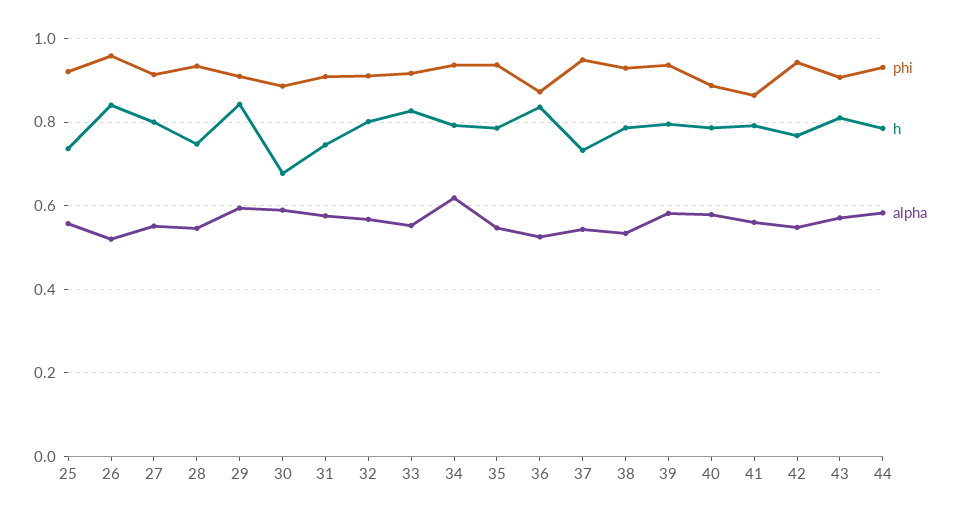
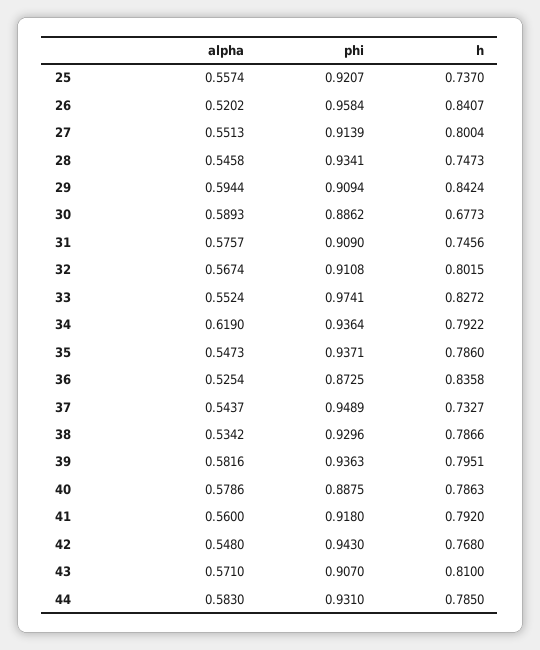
  {
    "phi": {
      "25": 0.9207,
      "26": 0.9584,
      "27": 0.9139,
      "28": 0.9341,
      "29": 0.9094,
      "30": 0.8862,
      "31": 0.909,
      "32": 0.9108,
-     "33": 0.92,
+     "33": 0.9741,
      "34": 0.9364,
      "35": 0.9371,
      "36": 0.8725,
      "37": 0.9489,
      "38": 0.9296,
      "39": 0.9363,
      "40": 0.8875,
-     "41": 0.86,
+     "41": 0.918,
      "42": 0.943,
      "43": 0.907,
      "44": 0.931
    },
    "h": {
      "25": 0.737,
      "26": 0.8407,
      "27": 0.8004,
      "28": 0.7473,
      "29": 0.8424,
      "30": 0.6773,
      "31": 0.7456,
      "32": 0.8015,
      "33": 0.8272,
      "34": 0.7922,
      "35": 0.786,
      "36": 0.8358,
      "37": 0.7327,
      "38": 0.7866,
      "39": 0.7951,
      "40": 0.7863,
      "41": 0.792,
      "42": 0.768,
      "43": 0.81,
      "44": 0.785
    },
    "alpha": {
      "25": 0.5574,
      "26": 0.5202,
      "27": 0.5513,
      "28": 0.5458,
      "29": 0.5944,
      "30": 0.5893,
      "31": 0.5757,
      "32": 0.5674,
      "33": 0.5524,
      "34": 0.619,
      "35": 0.5473,
      "36": 0.5254,
      "37": 0.5437,
      "38": 0.5342,
      "39": 0.5816,
      "40": 0.5786,
      "41": 0.56,
      "42": 0.548,
      "43": 0.571,
      "44": 0.583
    }
  }

